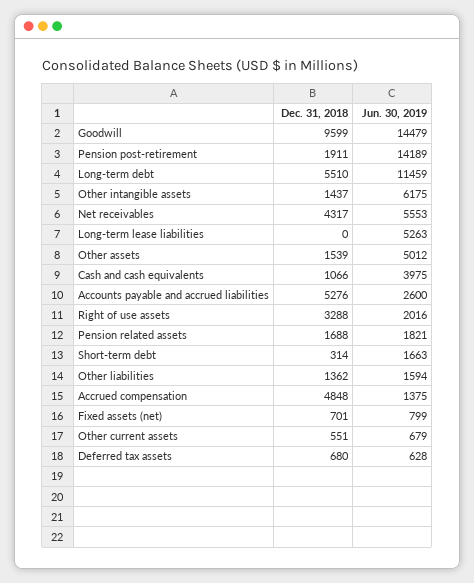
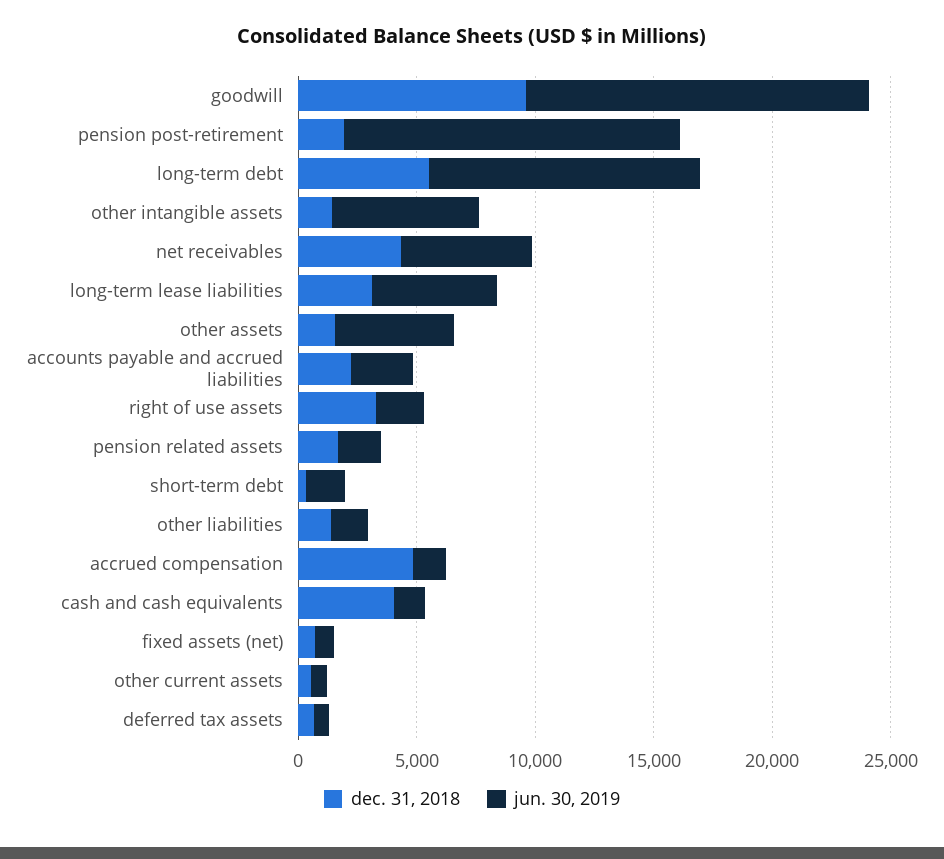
  {
    "Dec. 31, 2018": {
      "Goodwill": 9599,
      "Pension post-retirement": 1911,
      "Long-term debt": 5510,
      "Other intangible assets": 1437,
      "Net receivables": 4317,
-     "Long-term lease liabilities": 0,
+     "Long-term lease liabilities": 3000,
      "Other assets": 1539,
-     "Cash and cash equivalents": 1066,
+     "Cash and cash equivalents": 4000,
-     "Accounts payable and accrued liabilities": 5276,
+     "Accounts payable and accrued liabilities": 2000,
      "Right of use assets": 3288,
      "Pension related assets": 1688,
      "Short-term debt": 314,
      "Other liabilities": 1362,
      "Accrued compensation": 4848,
      "Fixed assets (net)": 701,
      "Other current assets": 551,
      "Deferred tax assets": 680
    },
    "Jun. 30, 2019": {
      "Goodwill": 14479,
      "Pension post-retirement": 14189,
      "Long-term debt": 11459,
      "Other intangible assets": 6175,
      "Net receivables": 5553,
      "Long-term lease liabilities": 5263,
      "Other assets": 5012,
-     "Cash and cash equivalents": 3975,
+     "Cash and cash equivalents": 1000,
      "Accounts payable and accrued liabilities": 2600,
      "Right of use assets": 2016,
      "Pension related assets": 1821,
      "Short-term debt": 1663,
      "Other liabilities": 1594,
      "Accrued compensation": 1375,
      "Fixed assets (net)": 799,
      "Other current assets": 679,
      "Deferred tax assets": 628
    }
  }

